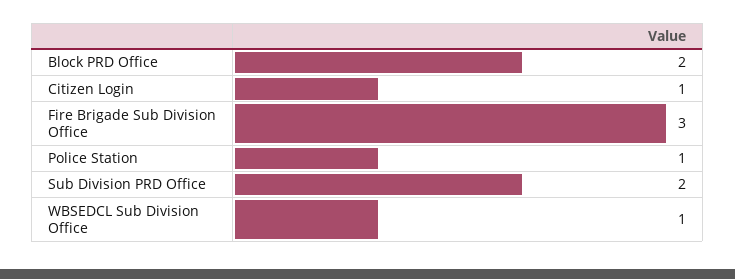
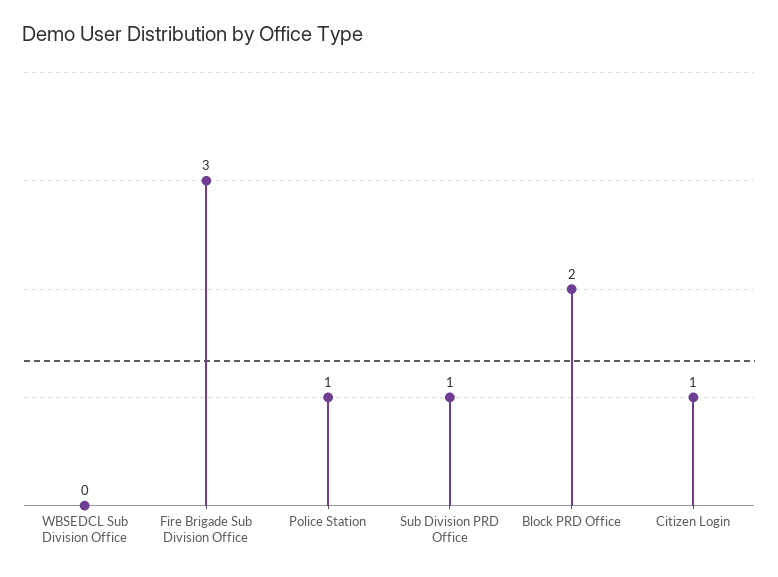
  {
    "Block PRD Office": 2,
    "Citizen Login": 1,
    "Fire Brigade Sub Division Office": 3,
    "Police Station": 1,
-   "Sub Division PRD Office": 2,
+   "Sub Division PRD Office": 1,
-   "WBSEDCL Sub Division Office": 1
+   "WBSEDCL Sub Division Office": 0
  }

